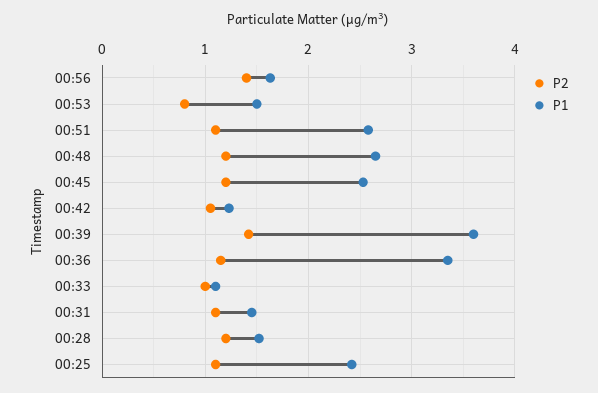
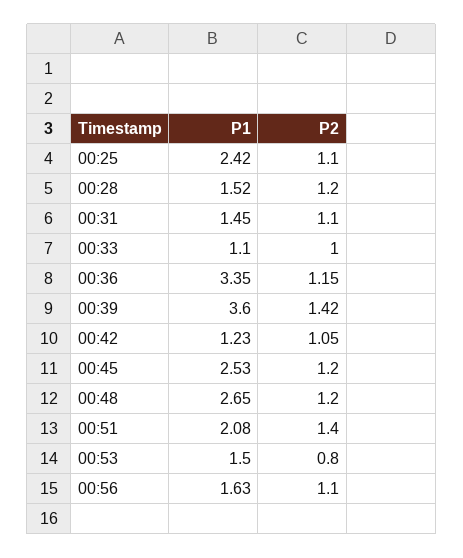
  {
    "P2": {
-     "00:56": 1.4,
+     "00:56": 1.1,
      "00:53": 0.8,
-     "00:51": 1.1,
+     "00:51": 1.4,
      "00:48": 1.2,
      "00:45": 1.2,
      "00:42": 1.05,
      "00:39": 1.42,
      "00:36": 1.15,
      "00:33": 1,
      "00:31": 1.1,
      "00:28": 1.2,
      "00:25": 1.1
    },
    "P1": {
      "00:56": 1.63,
      "00:53": 1.5,
-     "00:51": 2.6,
+     "00:51": 2.08,
      "00:48": 2.65,
      "00:45": 2.53,
      "00:42": 1.23,
      "00:39": 3.6,
      "00:36": 3.35,
      "00:33": 1.1,
      "00:31": 1.45,
      "00:28": 1.52,
      "00:25": 2.42
    }
  }

